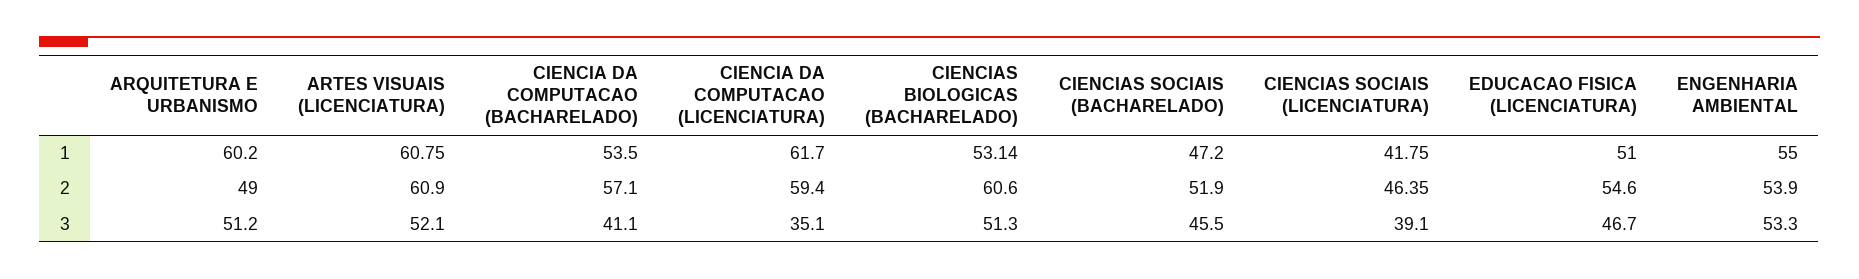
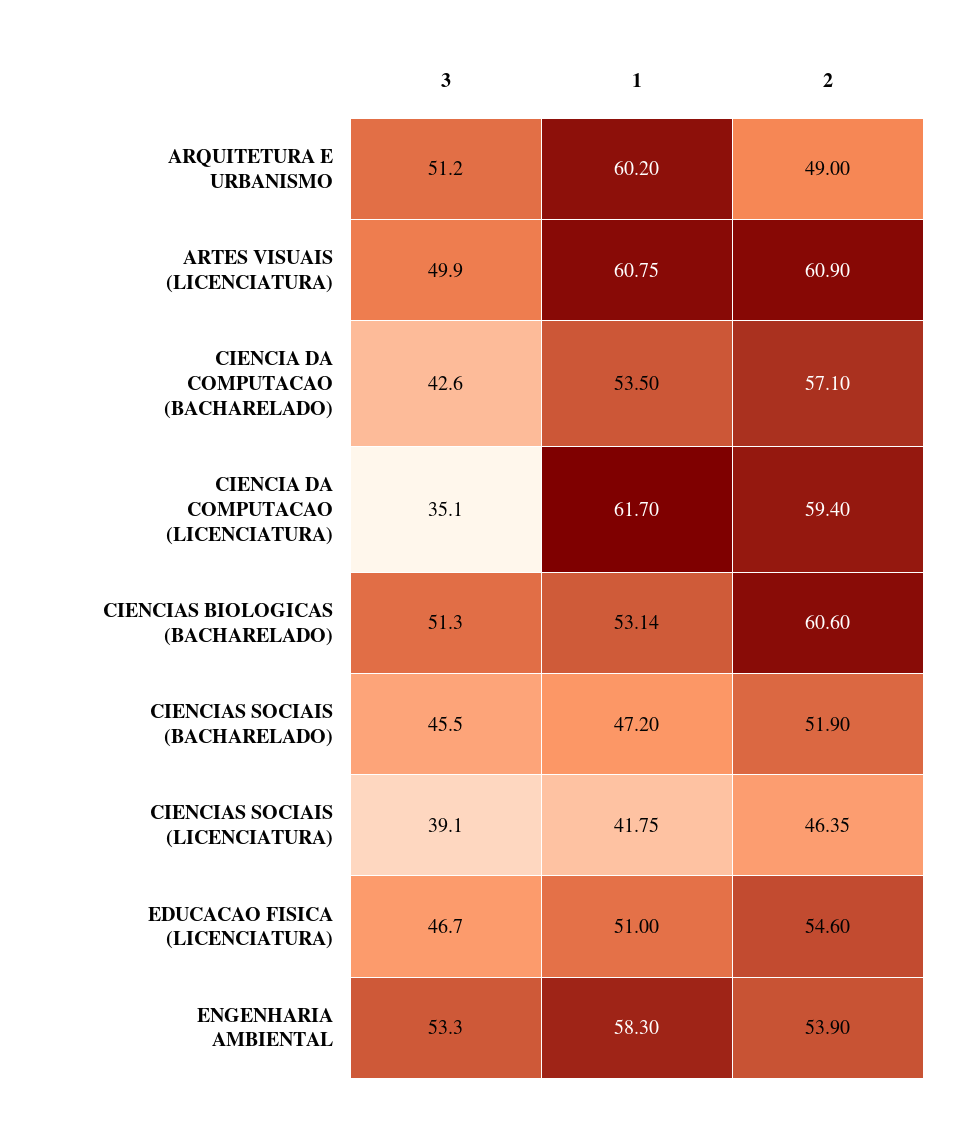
  {
    "ARQUITETURA E URBANISMO": {
      "1": 60.2,
      "2": 49,
      "3": 51.2
    },
    "ARTES VISUAIS (LICENCIATURA)": {
      "1": 60.75,
      "2": 60.9,
-     "3": 52.1
+     "3": 49.9
    },
    "CIENCIA DA COMPUTACAO (BACHARELADO)": {
      "1": 53.5,
      "2": 57.1,
-     "3": 41.1
+     "3": 42.6
    },
    "CIENCIA DA COMPUTACAO (LICENCIATURA)": {
      "1": 61.7,
      "2": 59.4,
      "3": 35.1
    },
    "CIENCIAS BIOLOGICAS (BACHARELADO)": {
      "1": 53.14,
      "2": 60.6,
      "3": 51.3
    },
    "CIENCIAS SOCIAIS (BACHARELADO)": {
      "1": 47.2,
      "2": 51.9,
      "3": 45.5
    },
    "CIENCIAS SOCIAIS (LICENCIATURA)": {
      "1": 41.75,
      "2": 46.35,
      "3": 39.1
    },
    "EDUCACAO FISICA (LICENCIATURA)": {
      "1": 51,
      "2": 54.6,
      "3": 46.7
    },
    "ENGENHARIA AMBIENTAL": {
-     "1": 55,
+     "1": 58.3,
      "2": 53.9,
      "3": 53.3
    }
  }

